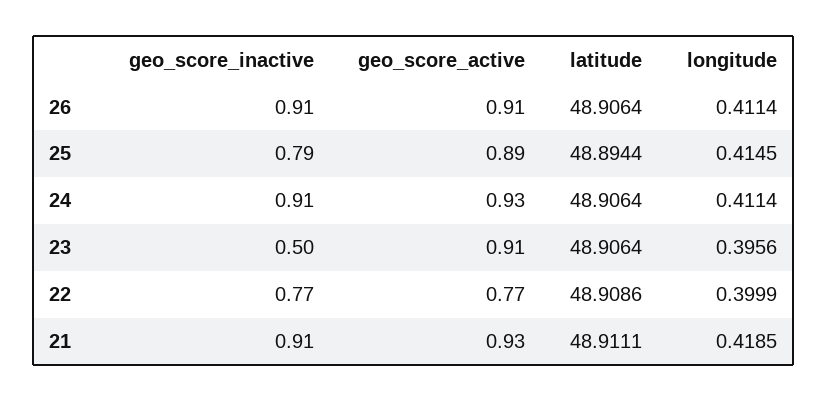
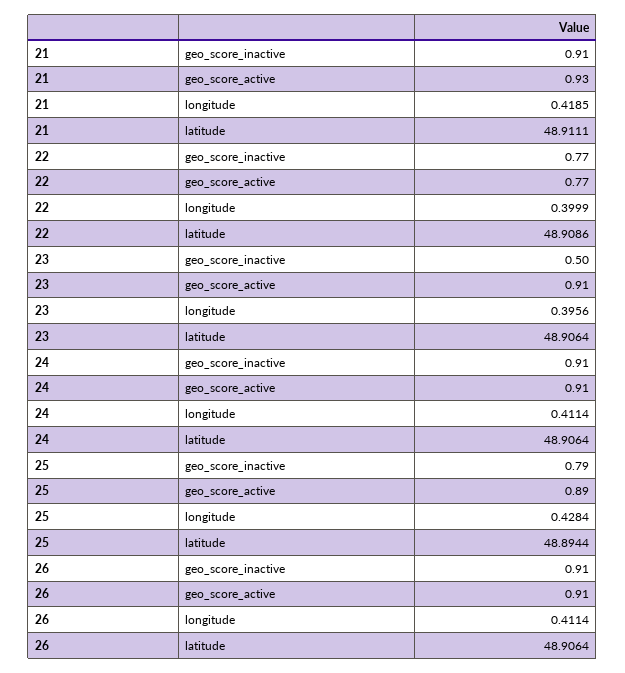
  {
    "geo_score_inactive": {
      "26": 0.91,
      "25": 0.79,
      "24": 0.91,
      "23": 0.5,
      "22": 0.77,
      "21": 0.91
    },
    "geo_score_active": {
      "26": 0.91,
      "25": 0.89,
-     "24": 0.93,
+     "24": 0.91,
      "23": 0.91,
      "22": 0.77,
      "21": 0.93
    },
    "latitude": {
      "26": 48.9064,
      "25": 48.8944,
      "24": 48.9064,
      "23": 48.9064,
      "22": 48.9086,
      "21": 48.9111
    },
    "longitude": {
      "26": 0.4114,
-     "25": 0.4145,
+     "25": 0.4284,
      "24": 0.4114,
      "23": 0.3956,
      "22": 0.3999,
      "21": 0.4185
    }
  }

